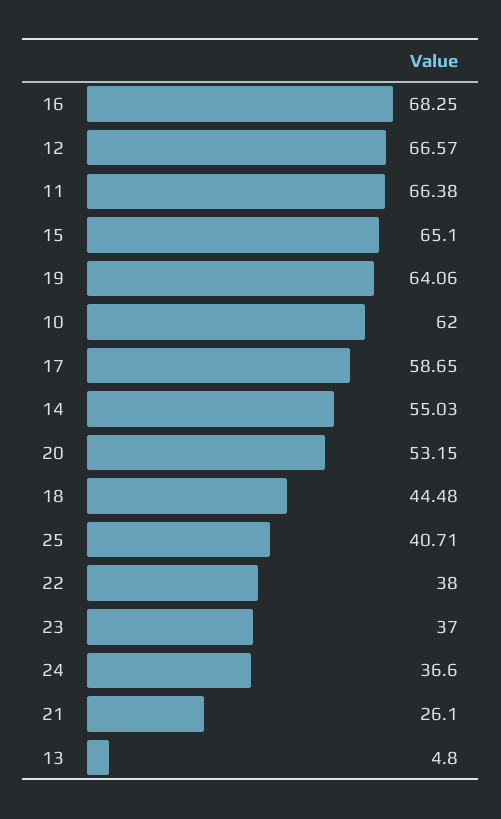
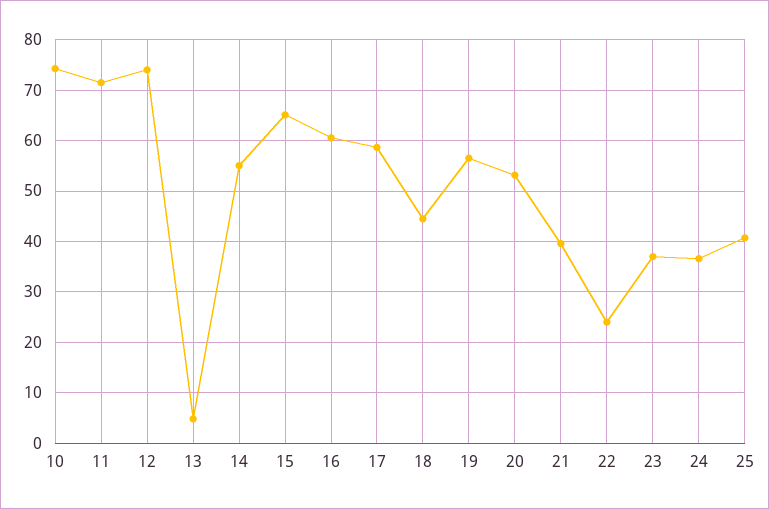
  {
-   "16": 68.25,
+   "16": 60,
-   "12": 66.57,
+   "12": 74,
-   "11": 66.38,
+   "11": 72,
    "15": 65.1,
-   "19": 64.06,
+   "19": 56,
-   "10": 62,
+   "10": 74,
    "17": 58.65,
    "14": 55.03,
    "20": 53.15,
    "18": 44.48,
    "25": 40.71,
-   "22": 38,
+   "22": 24,
    "23": 37,
    "24": 36.6,
-   "21": 26.1,
+   "21": 40,
    "13": 4.8
  }

